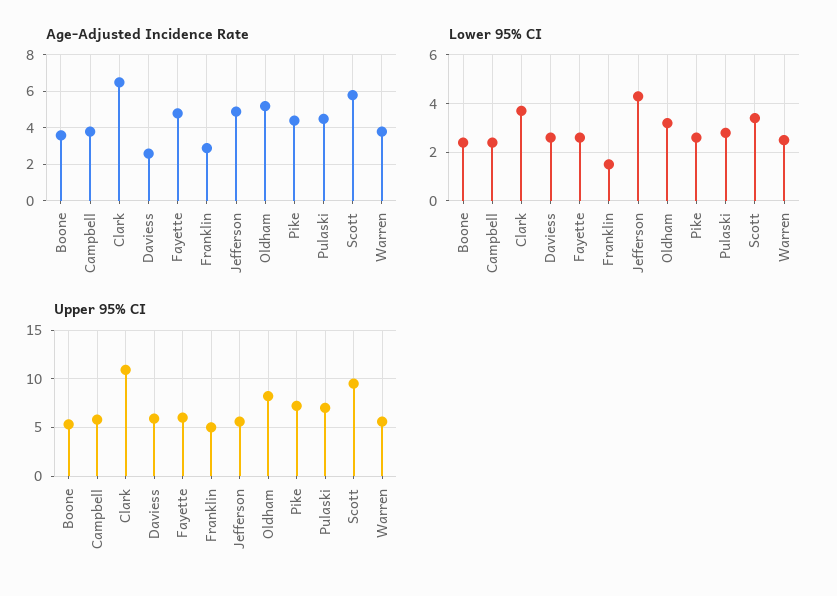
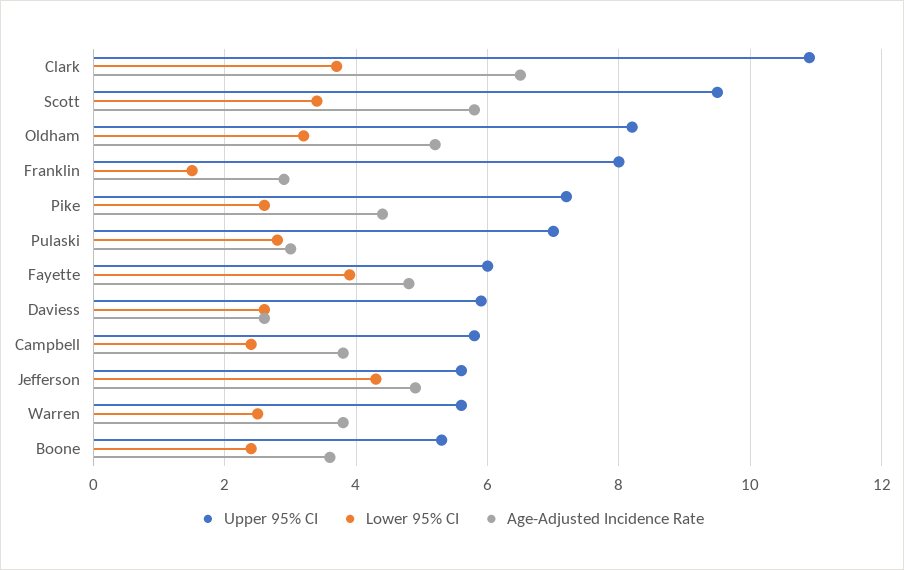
  {
    "Age-Adjusted Incidence Rate": {
      "Boone": 3.5,
      "Campbell": 4,
      "Clark": 6.5,
      "Daviess": 2.5,
      "Fayette": 5,
      "Franklin": 3,
      "Jefferson": 5,
      "Oldham": 5,
      "Pike": 4.5,
-     "Pulaski": 4.5,
+     "Pulaski": 3,
      "Scott": 6,
      "Warren": 4
    },
    "Lower 95% CI": {
      "Boone": 2.5,
      "Campbell": 2.5,
      "Clark": 3.5,
      "Daviess": 2.5,
-     "Fayette": 2.5,
+     "Fayette": 4,
      "Franklin": 1.5,
      "Jefferson": 4.5,
      "Oldham": 3,
      "Pike": 2.5,
      "Pulaski": 3,
      "Scott": 3.5,
      "Warren": 2.5
    },
    "Upper 95% CI": {
      "Boone": 5.5,
      "Campbell": 6,
      "Clark": 11,
      "Daviess": 6,
      "Fayette": 6,
-     "Franklin": 5,
+     "Franklin": 8,
      "Jefferson": 5.5,
      "Oldham": 8,
      "Pike": 7,
      "Pulaski": 7,
      "Scott": 9.5,
      "Warren": 5.5
    }
  }

